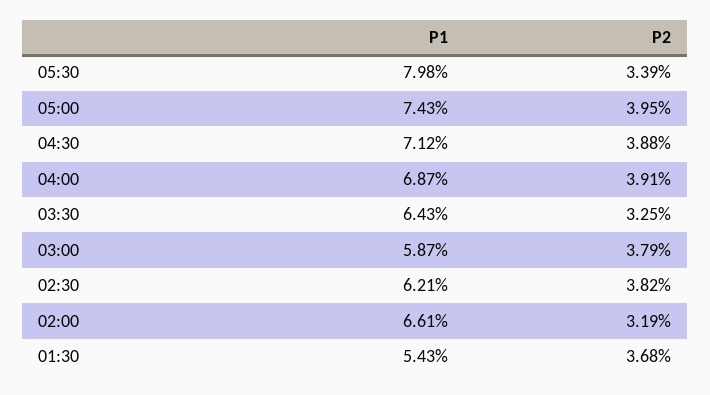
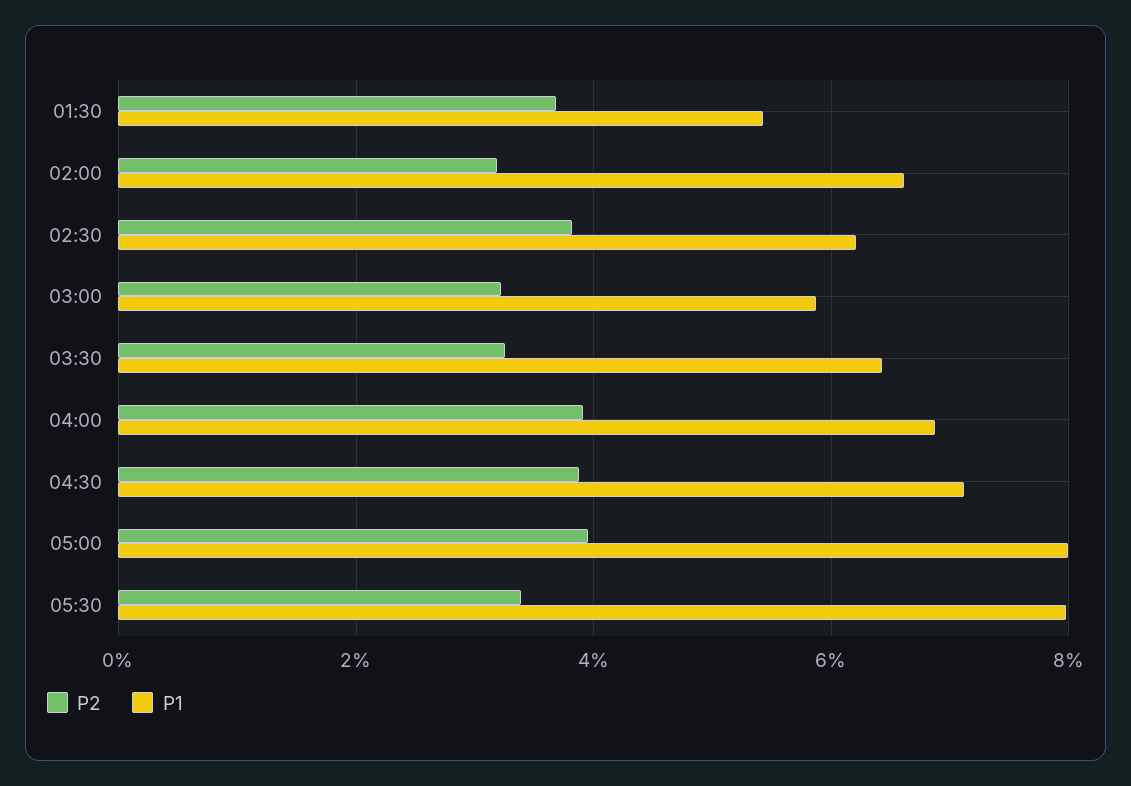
  {
    "P1": {
      "05:30": 7.98,
-     "05:00": 7.43,
+     "05:00": 8,
      "04:30": 7.12,
      "04:00": 6.87,
      "03:30": 6.43,
      "03:00": 5.87,
      "02:30": 6.21,
      "02:00": 6.61,
      "01:30": 5.43
    },
    "P2": {
      "05:30": 3.39,
      "05:00": 3.95,
      "04:30": 3.88,
      "04:00": 3.91,
      "03:30": 3.25,
-     "03:00": 3.79,
+     "03:00": 3.2,
      "02:30": 3.82,
      "02:00": 3.19,
      "01:30": 3.68
    }
  }

